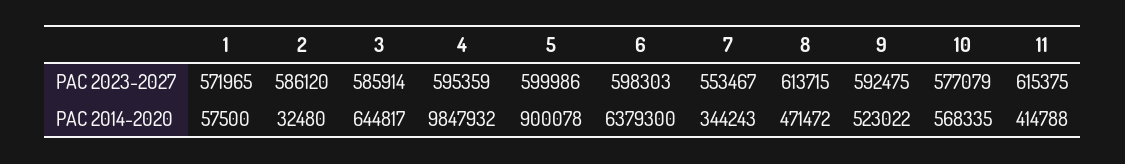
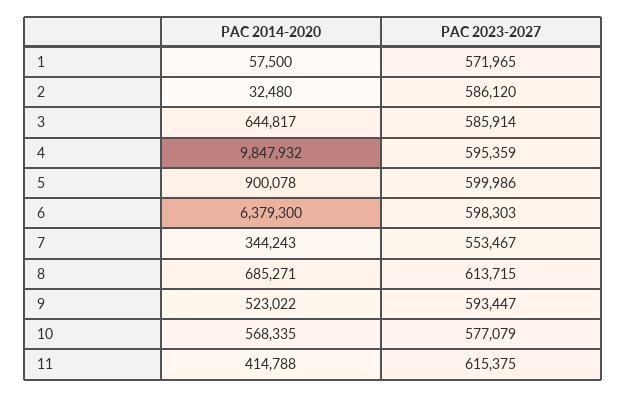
  {
    "1": {
      "PAC 2023-2027": 571965,
      "PAC 2014-2020": 57500
    },
    "2": {
      "PAC 2023-2027": 586120,
      "PAC 2014-2020": 32480
    },
    "3": {
      "PAC 2023-2027": 585914,
      "PAC 2014-2020": 644817
    },
    "4": {
      "PAC 2023-2027": 595359,
      "PAC 2014-2020": 9847932
    },
    "5": {
      "PAC 2023-2027": 599986,
      "PAC 2014-2020": 900078
    },
    "6": {
      "PAC 2023-2027": 598303,
      "PAC 2014-2020": 6379300
    },
    "7": {
      "PAC 2023-2027": 553467,
      "PAC 2014-2020": 344243
    },
    "8": {
      "PAC 2023-2027": 613715,
-     "PAC 2014-2020": 471472
+     "PAC 2014-2020": 685271
    },
    "9": {
-     "PAC 2023-2027": 592475,
+     "PAC 2023-2027": 593447,
      "PAC 2014-2020": 523022
    },
    "10": {
      "PAC 2023-2027": 577079,
      "PAC 2014-2020": 568335
    },
    "11": {
      "PAC 2023-2027": 615375,
      "PAC 2014-2020": 414788
    }
  }

